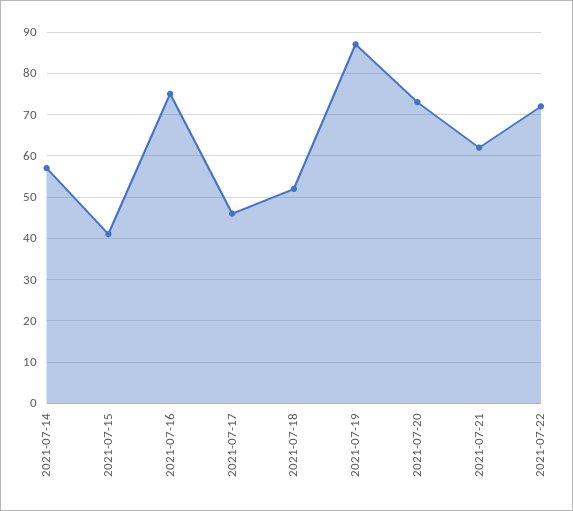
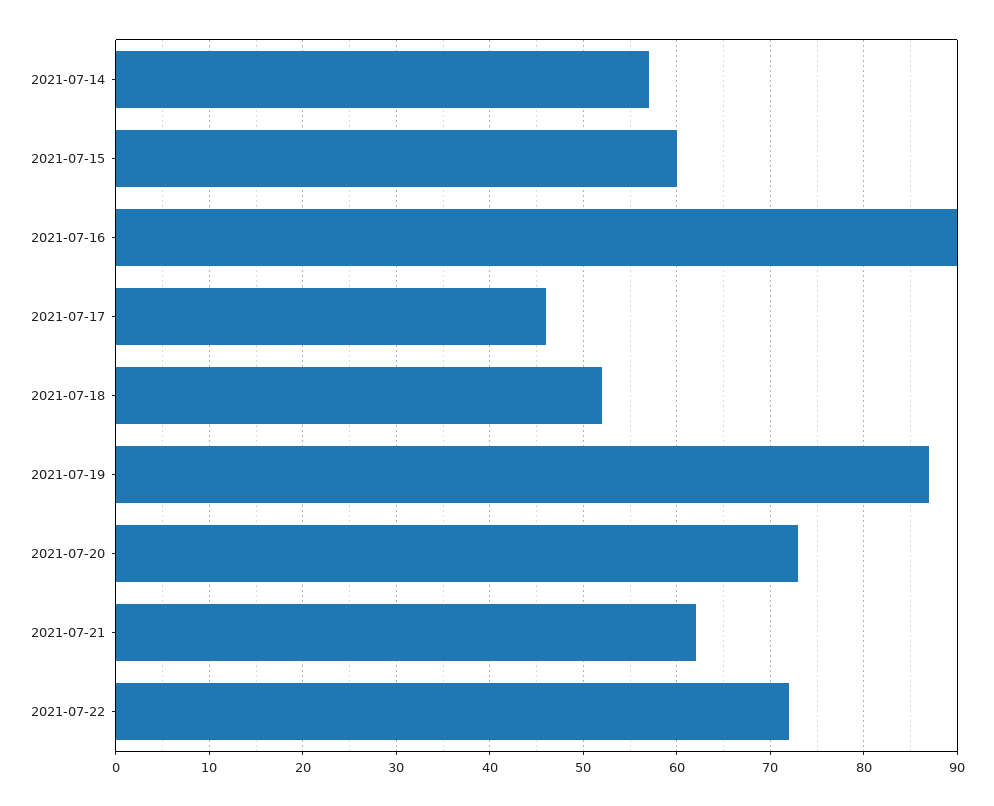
  {
    "2021-07-14": 57,
-   "2021-07-15": 40,
+   "2021-07-15": 60,
-   "2021-07-16": 75,
+   "2021-07-16": 90,
    "2021-07-17": 46,
    "2021-07-18": 52,
    "2021-07-19": 87,
    "2021-07-20": 73,
    "2021-07-21": 62,
    "2021-07-22": 72
  }

